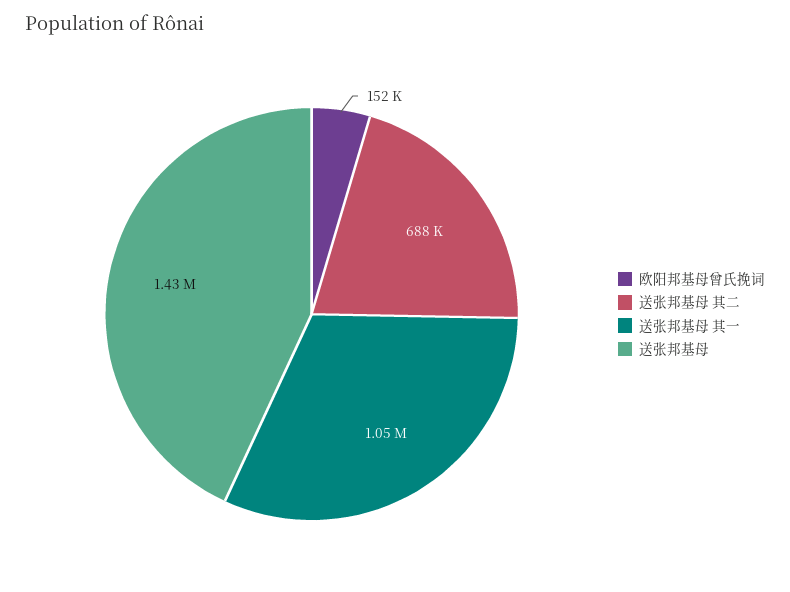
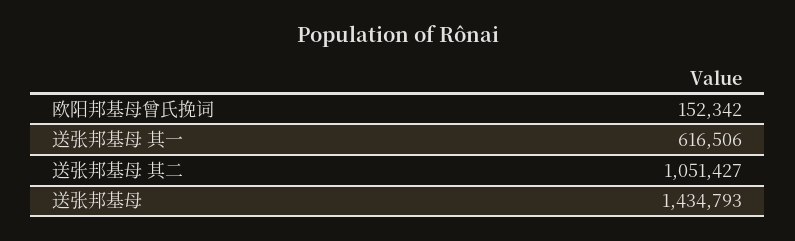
  {
    "欧阳邦基母曾氏挽词": 152342,
-   "送张邦基母 其二": 688000,
+   "送张邦基母 其二": 1051427,
-   "送张邦基母 其一": 1050000,
+   "送张邦基母 其一": 616506,
    "送张邦基母": 1434793
  }

